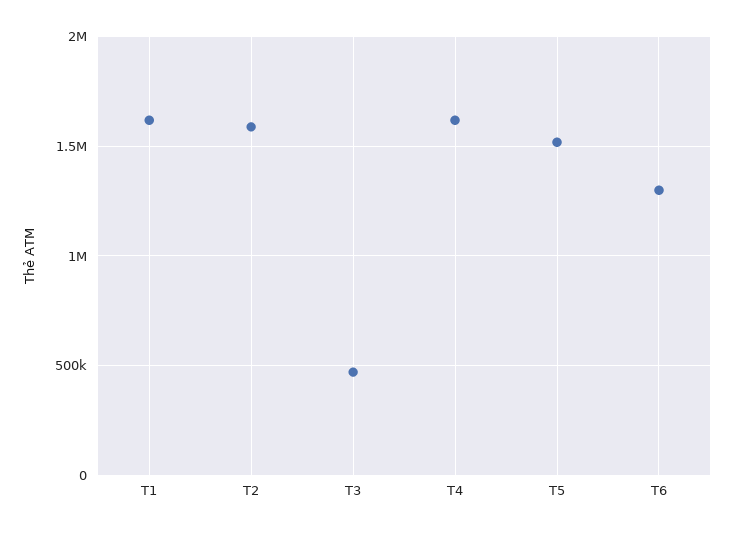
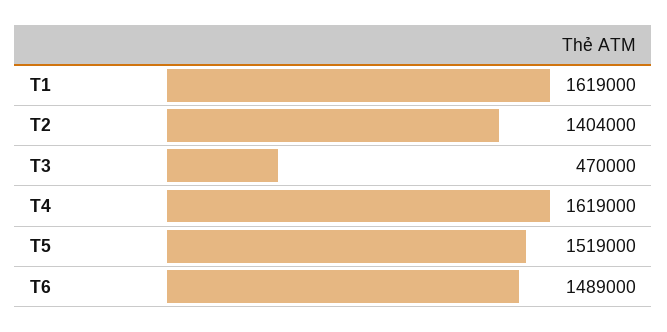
  {
    "T1": 1619000,
-   "T2": 1600000,
+   "T2": 1404000,
    "T3": 470000,
    "T4": 1619000,
    "T5": 1519000,
-   "T6": 1300000
+   "T6": 1489000
  }

